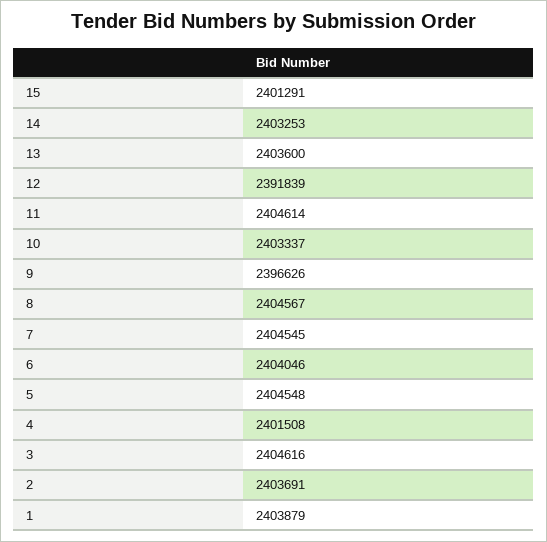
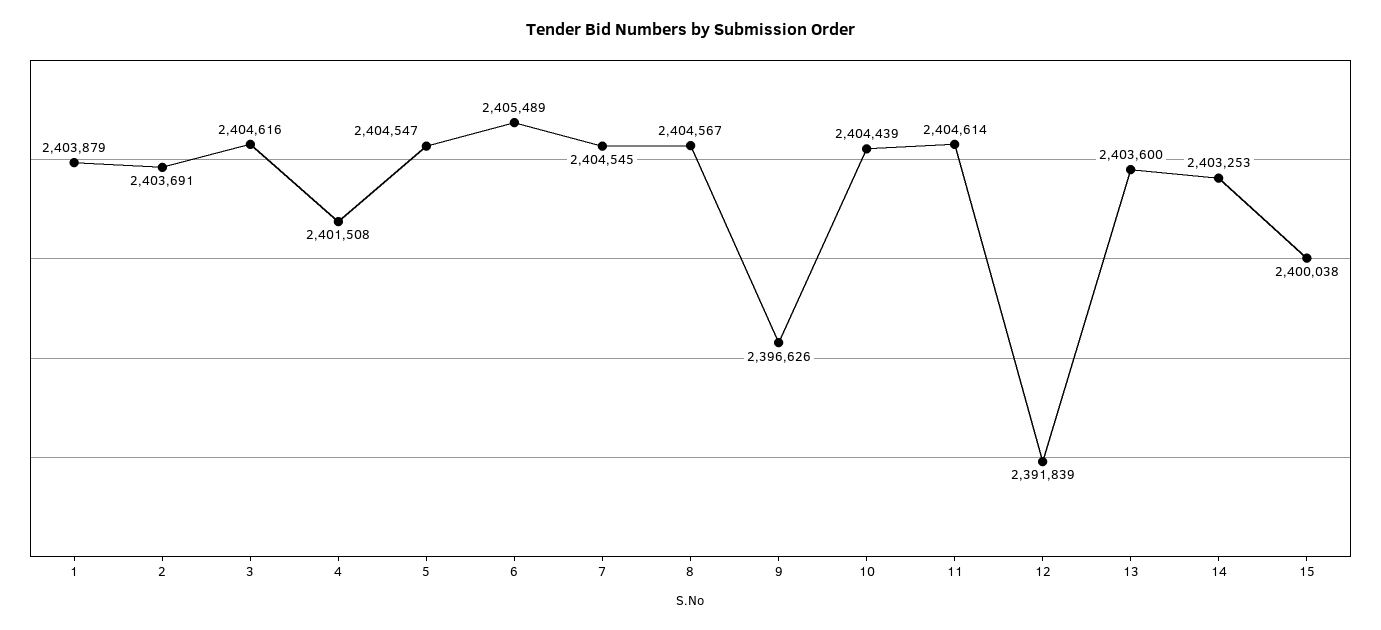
  {
-   "15": 2401291,
+   "15": 2400038,
    "14": 2403253,
    "13": 2403600,
    "12": 2391839,
    "11": 2404614,
-   "10": 2403337,
+   "10": 2404439,
    "9": 2396626,
    "8": 2404567,
    "7": 2404545,
-   "6": 2404046,
+   "6": 2405489,
-   "5": 2404548,
+   "5": 2404547,
    "4": 2401508,
    "3": 2404616,
    "2": 2403691,
    "1": 2403879
  }

